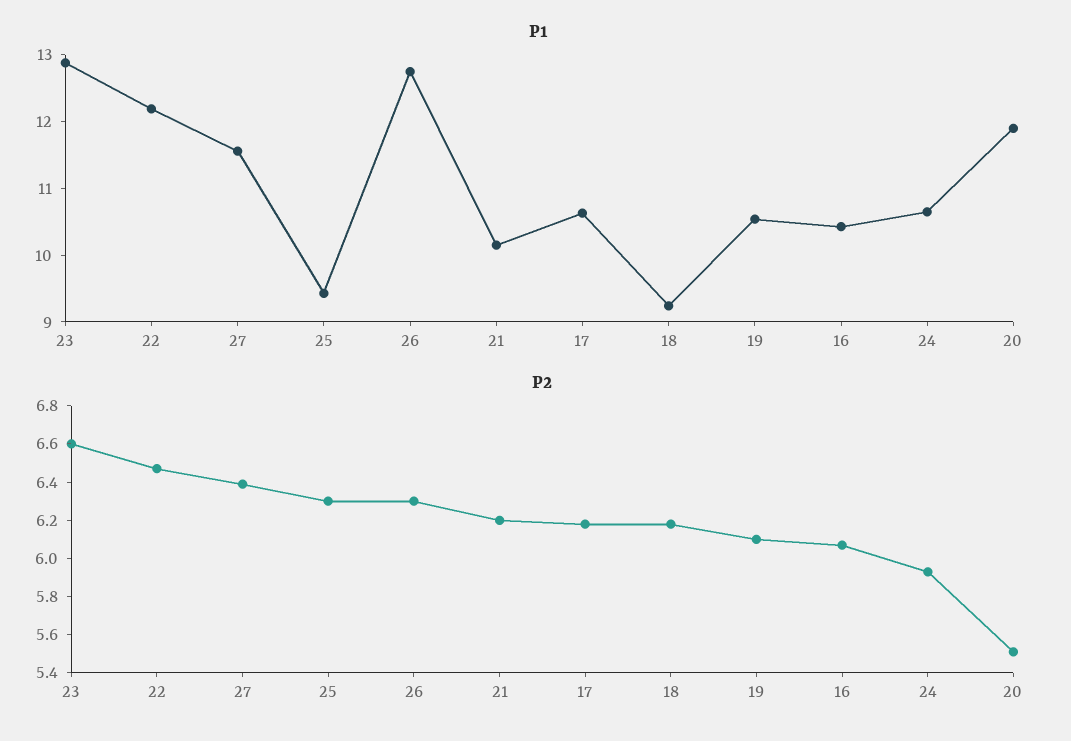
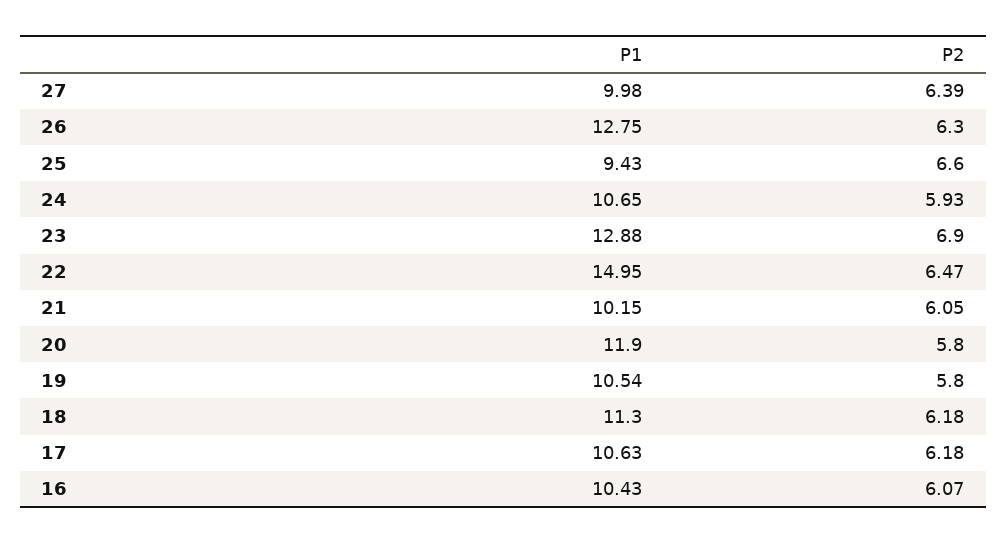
  {
    "P1": {
      "23": 12.88,
-     "22": 12.2,
+     "22": 14.95,
-     "27": 11.6,
+     "27": 9.98,
      "25": 9.43,
      "26": 12.75,
      "21": 10.15,
      "17": 10.63,
-     "18": 9.2,
+     "18": 11.3,
      "19": 10.54,
      "16": 10.43,
      "24": 10.65,
      "20": 11.9
    },
    "P2": {
-     "23": 6.6,
+     "23": 6.9,
      "22": 6.47,
      "27": 6.39,
-     "25": 6.3,
+     "25": 6.6,
      "26": 6.3,
-     "21": 6.2,
+     "21": 6.05,
      "17": 6.18,
      "18": 6.18,
-     "19": 6.1,
+     "19": 5.8,
      "16": 6.07,
      "24": 5.93,
-     "20": 5.5
+     "20": 5.8
    }
  }

